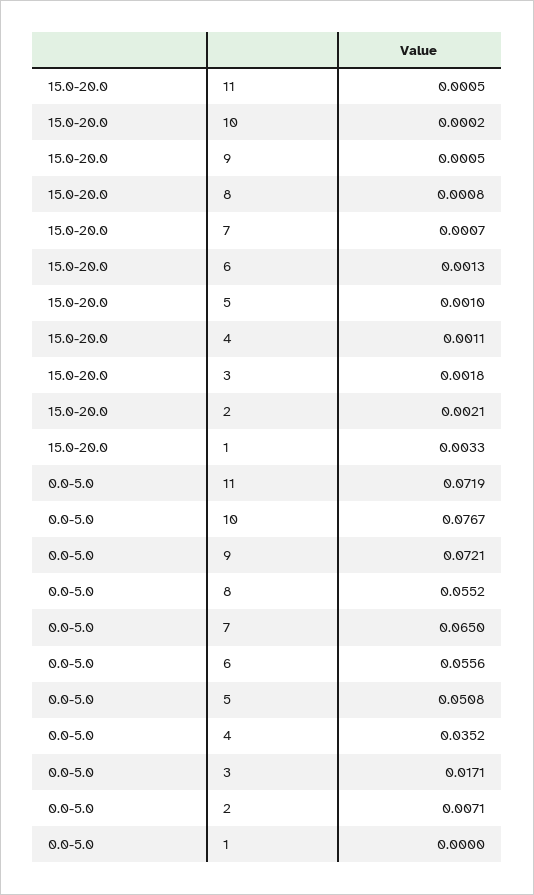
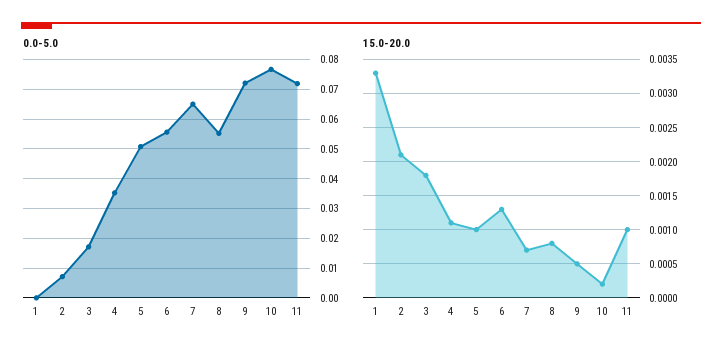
  {
    "15.0-20.0": {
-     "11": 0.0005,
+     "11": 0.001,
      "10": 0.0002,
      "9": 0.0005,
      "8": 0.0008,
      "7": 0.0007,
      "6": 0.0013,
      "5": 0.001,
      "4": 0.0011,
      "3": 0.0018,
      "2": 0.0021,
      "1": 0.0033
    },
    "0.0-5.0": {
      "11": 0.0719,
      "10": 0.0767,
      "9": 0.0721,
      "8": 0.0552,
      "7": 0.065,
      "6": 0.0556,
      "5": 0.0508,
      "4": 0.0352,
      "3": 0.0171,
      "2": 0.0071,
      "1": 0
    }
  }

